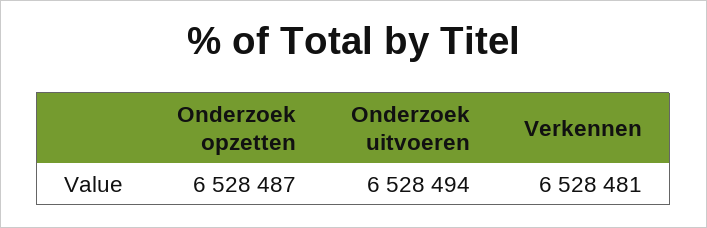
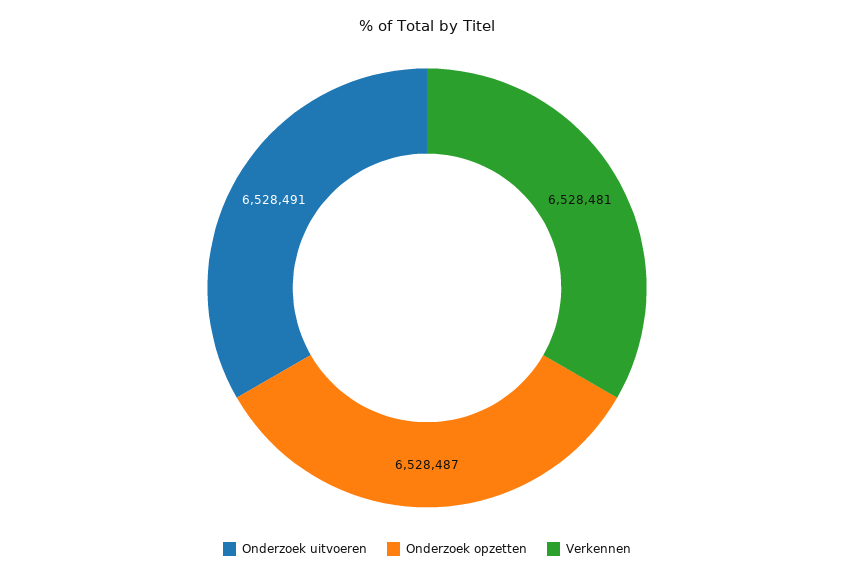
  {
    "Onderzoek opzetten": 6528487,
-   "Onderzoek uitvoeren": 6528494,
+   "Onderzoek uitvoeren": 6528491,
    "Verkennen": 6528481
  }

